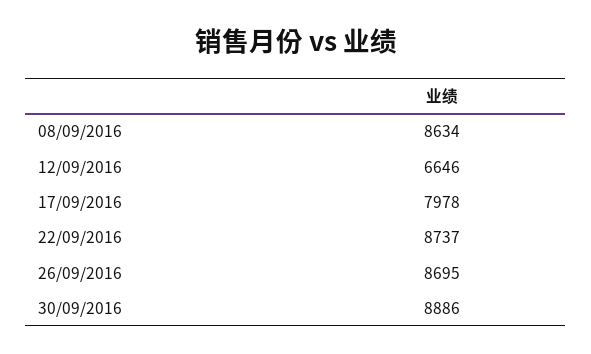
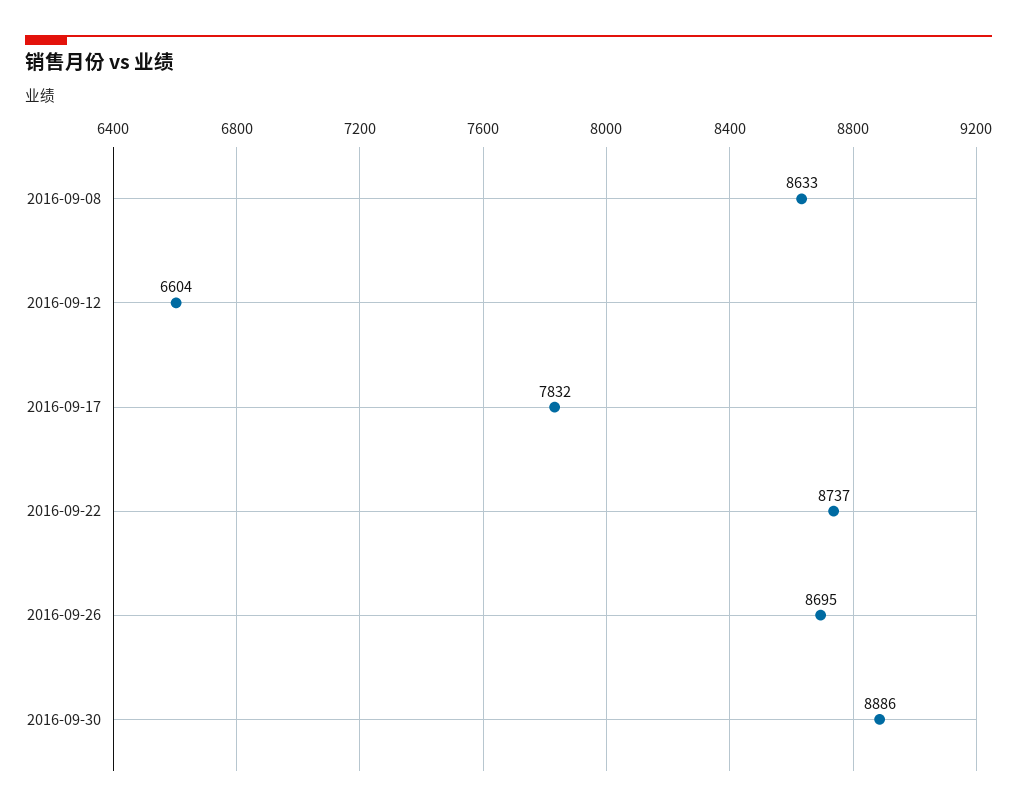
  {
-   "08/09/2016": 8634,
+   "08/09/2016": 8633,
-   "12/09/2016": 6646,
+   "12/09/2016": 6604,
-   "17/09/2016": 7978,
+   "17/09/2016": 7832,
    "22/09/2016": 8737,
    "26/09/2016": 8695,
    "30/09/2016": 8886
  }

